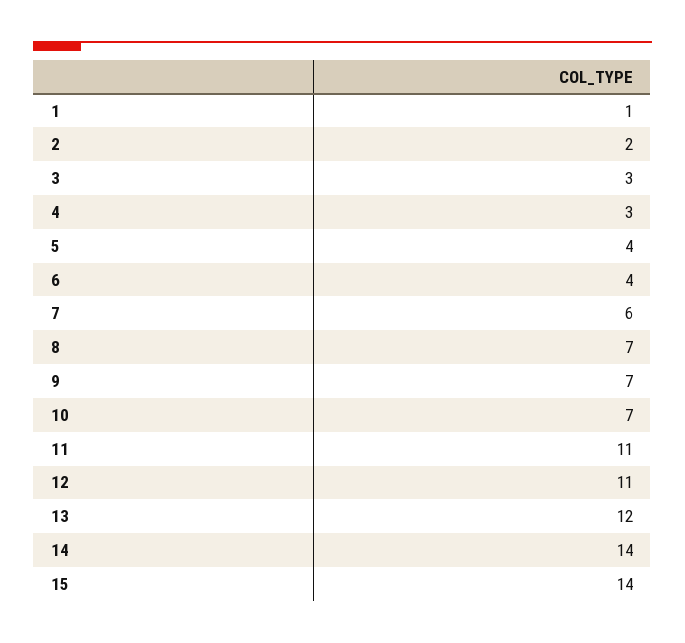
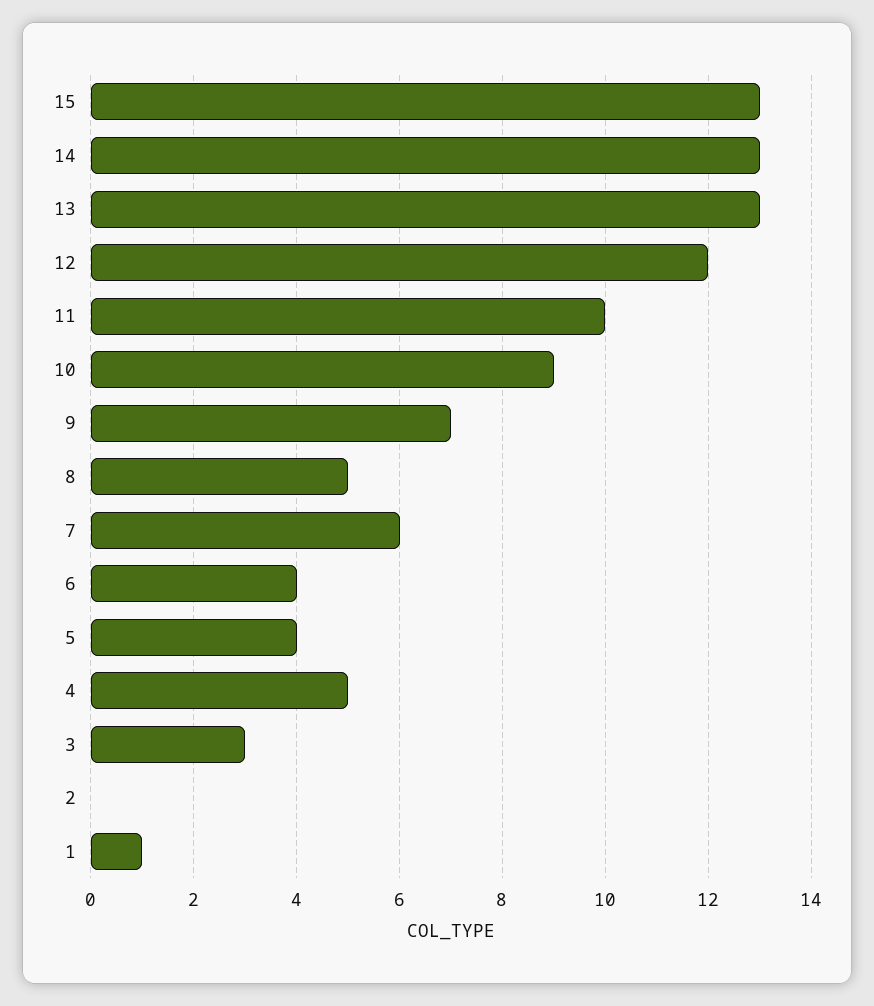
  {
    "1": 1,
-   "2": 2,
+   "2": 0,
    "3": 3,
-   "4": 3,
+   "4": 5,
    "5": 4,
    "6": 4,
    "7": 6,
-   "8": 7,
+   "8": 5,
    "9": 7,
-   "10": 7,
+   "10": 9,
-   "11": 11,
+   "11": 10,
-   "12": 11,
+   "12": 12,
-   "13": 12,
+   "13": 13,
-   "14": 14,
+   "14": 13,
-   "15": 14
+   "15": 13
  }

